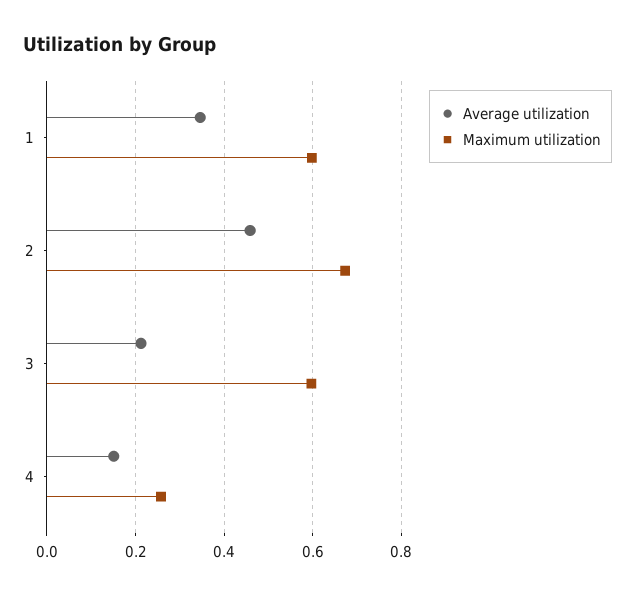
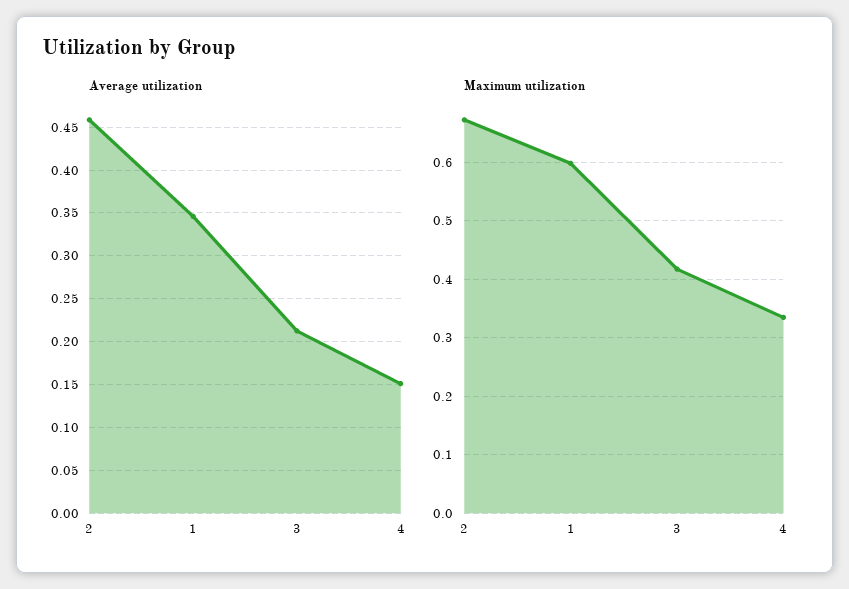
  {
    "Average utilization": {
      "1": 0.35,
      "2": 0.46,
      "3": 0.21,
      "4": 0.15
    },
    "Maximum utilization": {
      "1": 0.6,
      "2": 0.68,
-     "3": 0.6,
+     "3": 0.42,
-     "4": 0.26
+     "4": 0.34
    }
  }

